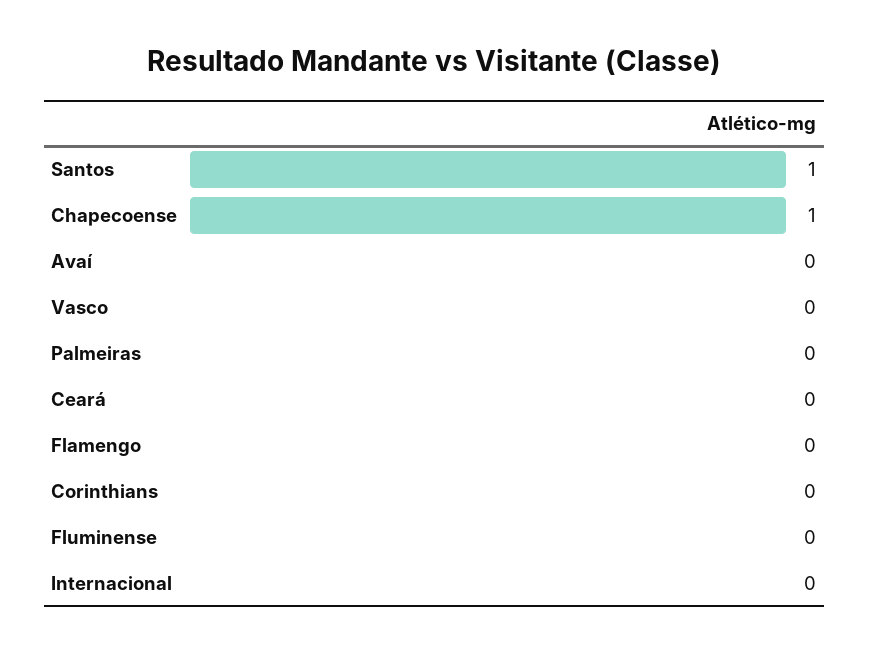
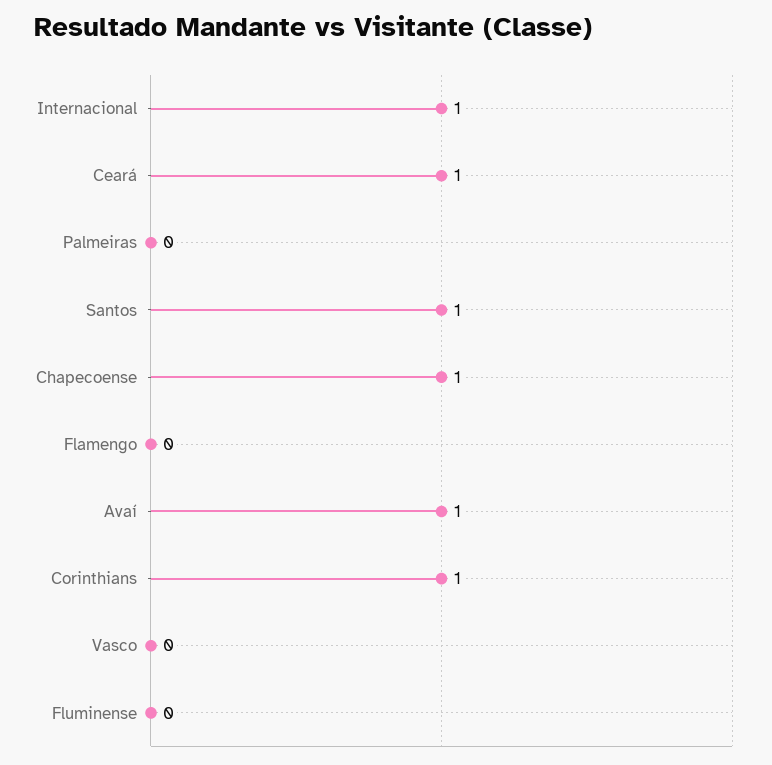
  {
    "Santos": 1,
    "Chapecoense": 1,
-   "Avaí": 0,
+   "Avaí": 1,
    "Vasco": 0,
    "Palmeiras": 0,
-   "Ceará": 0,
+   "Ceará": 1,
    "Flamengo": 0,
-   "Corinthians": 0,
+   "Corinthians": 1,
    "Fluminense": 0,
-   "Internacional": 0
+   "Internacional": 1
  }

